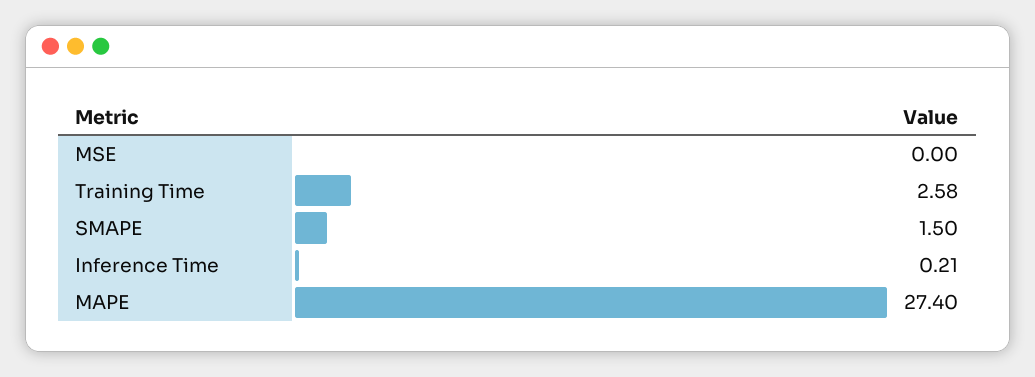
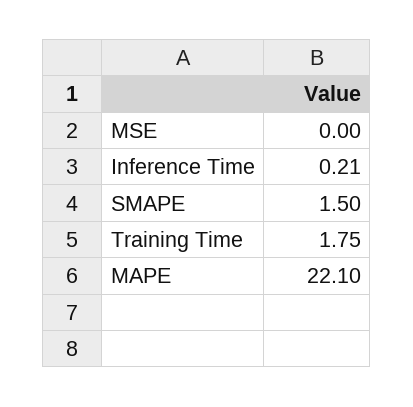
  {
    "MSE": 0,
-   "Training Time": 2.58,
+   "Training Time": 1.75,
    "SMAPE": 1.5,
    "Inference Time": 0.21,
-   "MAPE": 27.4
+   "MAPE": 22.1
  }

